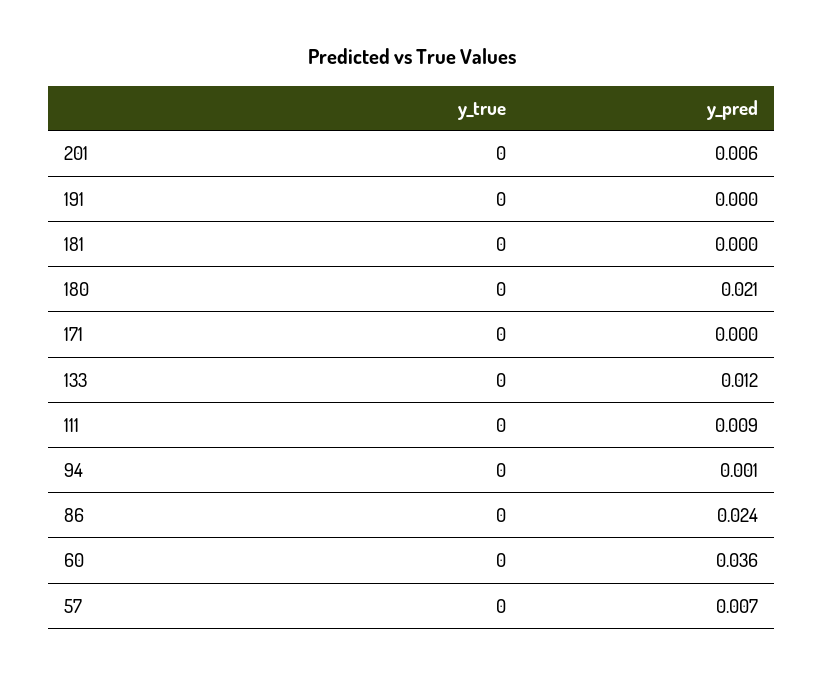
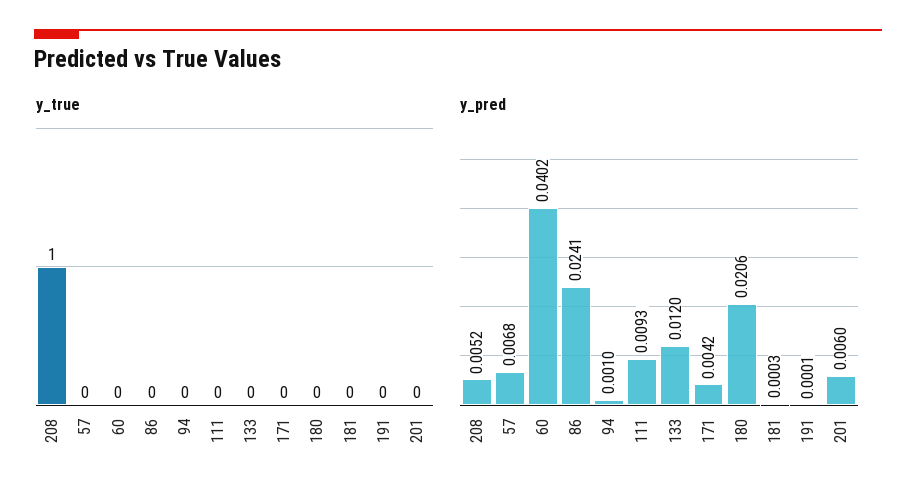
  {
    "y_true": {
      "201": 0,
      "191": 0,
      "181": 0,
      "180": 0,
      "171": 0,
      "133": 0,
      "111": 0,
      "94": 0,
      "86": 0,
      "60": 0,
-     "57": 0
+     "57": 0,
+     "208": 1
    },
    "y_pred": {
      "201": 0.006,
      "191": 0.0001,
      "181": 0.0003,
      "180": 0.0206,
-     "171": 0,
+     "171": 0.0042,
      "133": 0.012,
      "111": 0.0093,
      "94": 0.001,
      "86": 0.0241,
-     "60": 0.036,
+     "60": 0.0402,
-     "57": 0.0068
+     "57": 0.0068,
+     "208": 0.0052
    }
  }

